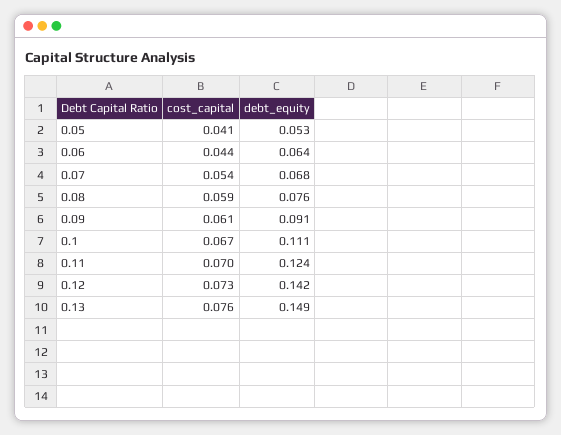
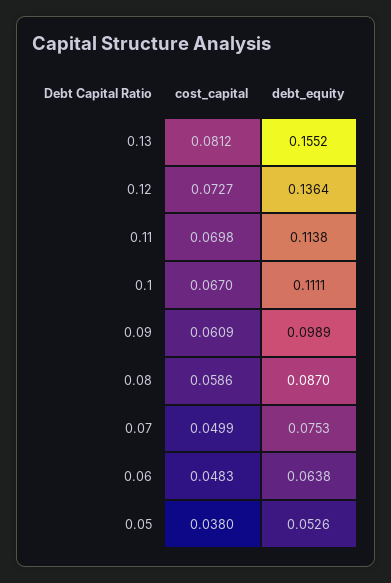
  {
    "cost_capital": {
-     "0.05": 0.041,
+     "0.05": 0.038,
-     "0.06": 0.044,
+     "0.06": 0.0483,
-     "0.07": 0.054,
+     "0.07": 0.0499,
      "0.08": 0.0586,
      "0.09": 0.0609,
      "0.1": 0.067,
      "0.11": 0.0698,
      "0.12": 0.0727,
-     "0.13": 0.076
+     "0.13": 0.0812
    },
    "debt_equity": {
      "0.05": 0.0526,
      "0.06": 0.0638,
-     "0.07": 0.068,
+     "0.07": 0.0753,
-     "0.08": 0.076,
+     "0.08": 0.087,
-     "0.09": 0.091,
+     "0.09": 0.0989,
      "0.1": 0.1111,
-     "0.11": 0.124,
+     "0.11": 0.1138,
-     "0.12": 0.142,
+     "0.12": 0.1364,
-     "0.13": 0.149
+     "0.13": 0.1552
    }
  }

